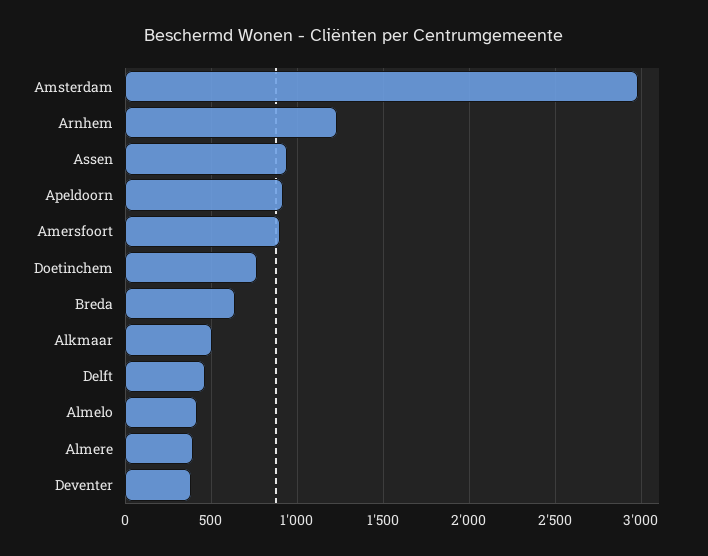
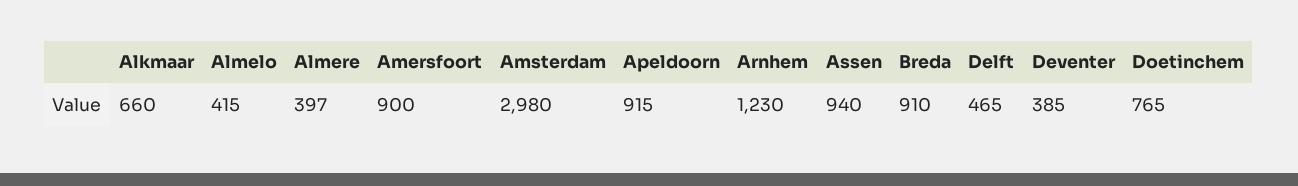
  {
    "Amsterdam": 2980,
    "Arnhem": 1230,
    "Assen": 940,
    "Apeldoorn": 915,
    "Amersfoort": 900,
    "Doetinchem": 765,
-   "Breda": 650,
+   "Breda": 910,
-   "Alkmaar": 500,
+   "Alkmaar": 660,
    "Delft": 465,
    "Almelo": 415,
    "Almere": 397,
    "Deventer": 385
  }

